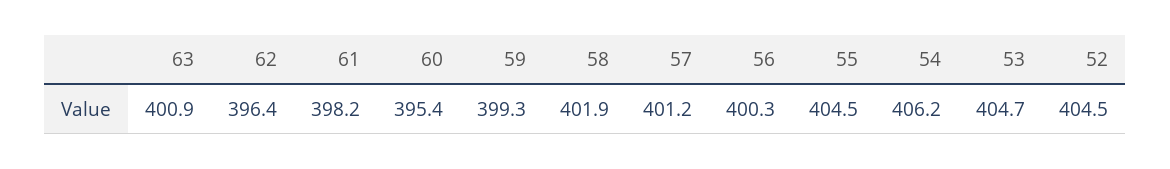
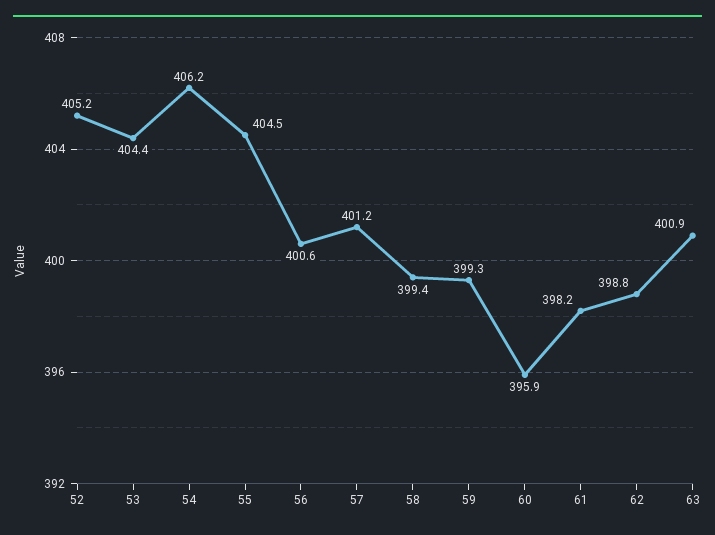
  {
    "63": 400.9,
-   "62": 396.4,
+   "62": 398.8,
    "61": 398.2,
-   "60": 395.4,
+   "60": 395.9,
    "59": 399.3,
-   "58": 401.9,
+   "58": 399.4,
    "57": 401.2,
-   "56": 400.3,
+   "56": 400.6,
    "55": 404.5,
    "54": 406.2,
-   "53": 404.7,
+   "53": 404.4,
-   "52": 404.5
+   "52": 405.2
  }

